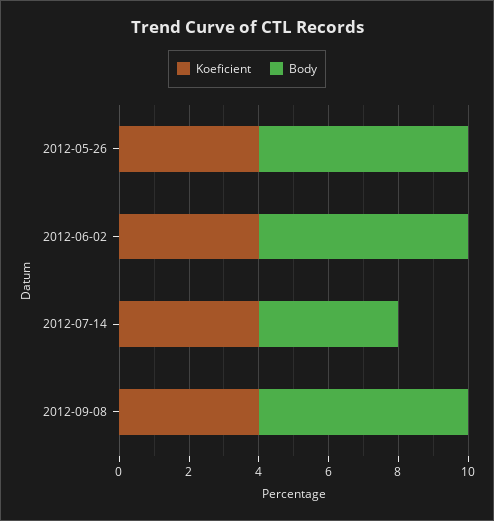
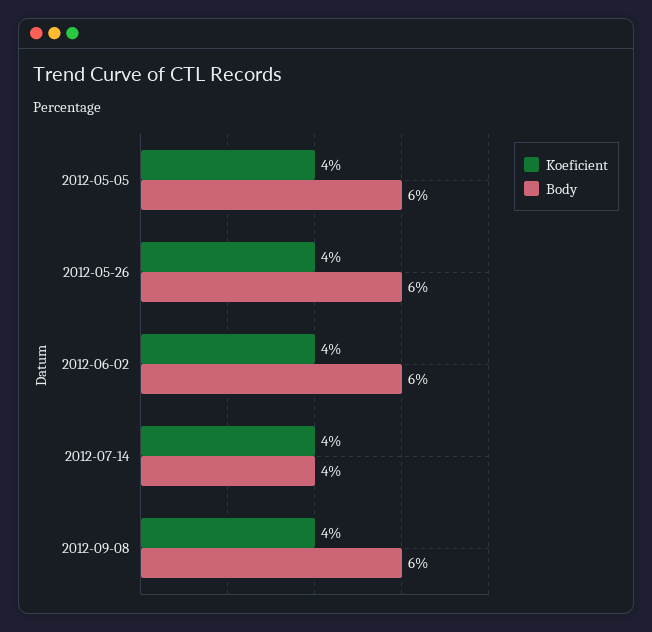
  {
    "Koeficient": {
      "2012-05-26": 4,
      "2012-06-02": 4,
      "2012-07-14": 4,
-     "2012-09-08": 4
+     "2012-09-08": 4,
+     "2012-05-05": 4
    },
    "Body": {
      "2012-05-26": 6,
      "2012-06-02": 6,
      "2012-07-14": 4,
-     "2012-09-08": 6
+     "2012-09-08": 6,
+     "2012-05-05": 6
    }
  }

